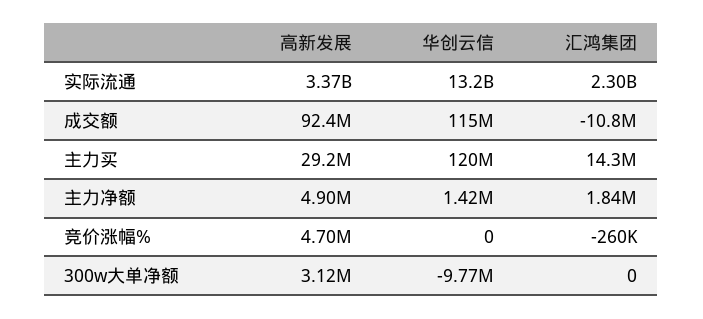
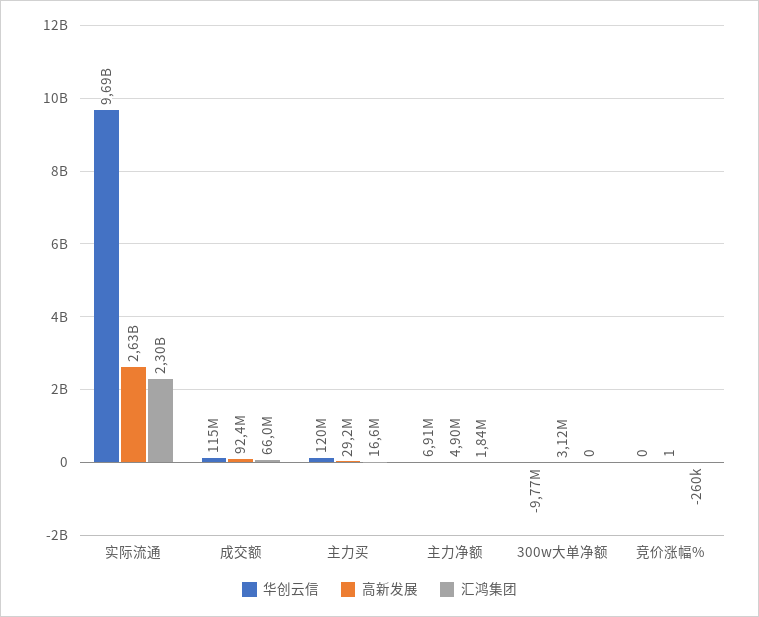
  {
    "高新发展": {
-     "实际流通": 3370000000,
+     "实际流通": 2630000000,
      "成交额": 92400000,
      "主力买": 29200000,
      "主力净额": 4900000,
-     "竞价涨幅%": 4700000,
+     "竞价涨幅%": 1,
      "300w大单净额": 3120000
    },
    "华创云信": {
-     "实际流通": 13200000000,
+     "实际流通": 9690000000,
      "成交额": 115000000,
      "主力买": 120000000,
-     "主力净额": 1420000,
+     "主力净额": 6910000,
      "竞价涨幅%": 0,
      "300w大单净额": -9770000
    },
    "汇鸿集团": {
      "实际流通": 2300000000,
-     "成交额": -10800000,
+     "成交额": 66000000,
-     "主力买": 14300000,
+     "主力买": 16600000,
      "主力净额": 1840000,
      "竞价涨幅%": -260000,
      "300w大单净额": 0
    }
  }

